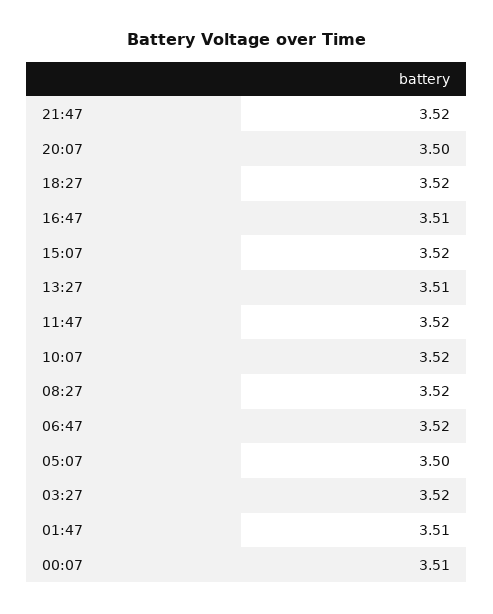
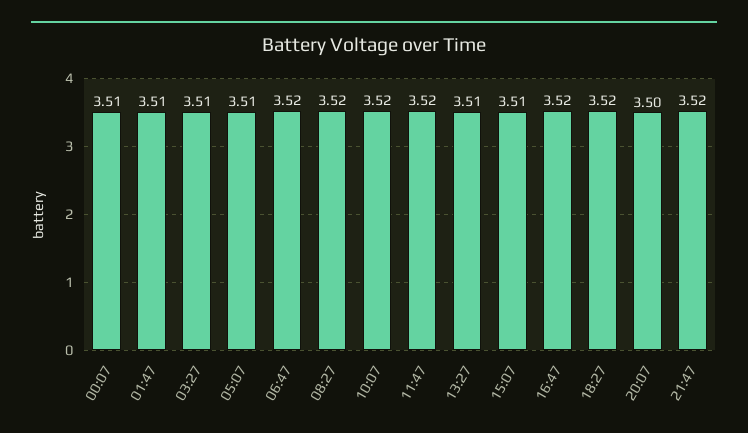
  {
    "21:47": 3.52,
    "20:07": 3.5,
    "18:27": 3.52,
-   "16:47": 3.51,
+   "16:47": 3.52,
-   "15:07": 3.52,
+   "15:07": 3.51,
    "13:27": 3.51,
    "11:47": 3.52,
    "10:07": 3.52,
    "08:27": 3.52,
    "06:47": 3.52,
-   "05:07": 3.5,
+   "05:07": 3.51,
-   "03:27": 3.52,
+   "03:27": 3.51,
    "01:47": 3.51,
    "00:07": 3.51
  }

